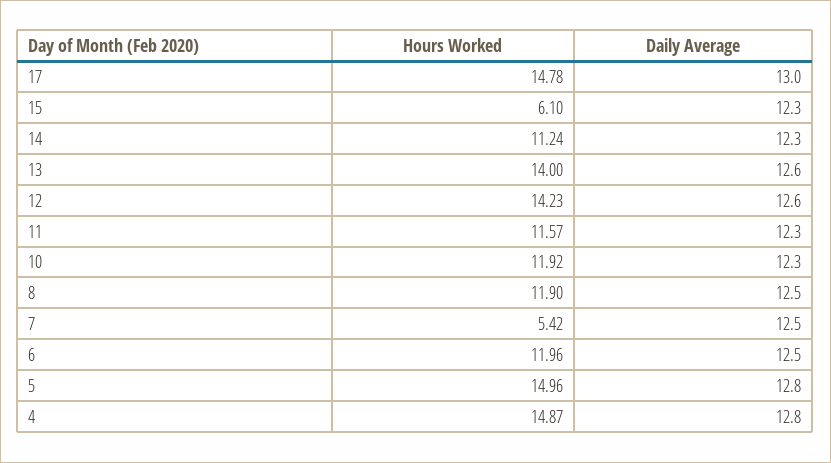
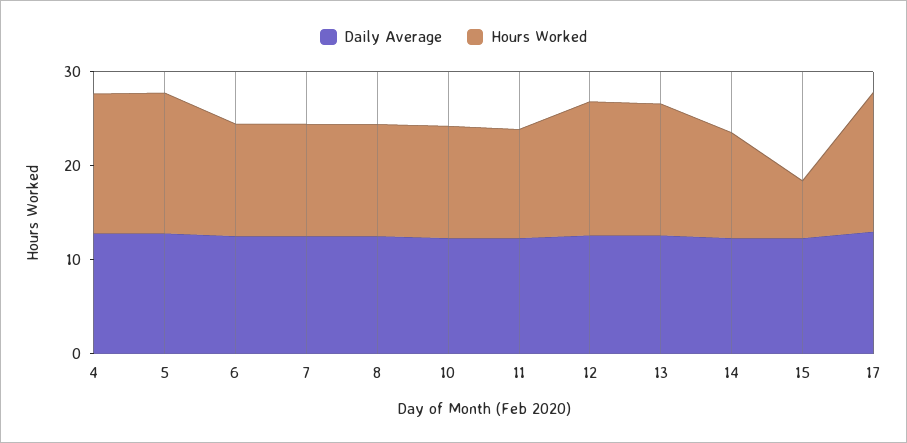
  {
    "Hours Worked": {
      "17": 14.78,
      "15": 6.1,
      "14": 11.24,
      "13": 14,
      "12": 14.23,
      "11": 11.57,
      "10": 11.92,
      "8": 11.9,
-     "7": 5.42,
+     "7": 12,
      "6": 11.96,
      "5": 14.96,
      "4": 14.87
    },
    "Daily Average": {
      "17": 13,
      "15": 12.3,
      "14": 12.3,
      "13": 12.6,
      "12": 12.6,
      "11": 12.3,
      "10": 12.3,
      "8": 12.5,
      "7": 12.5,
      "6": 12.5,
      "5": 12.8,
      "4": 12.8
    }
  }

